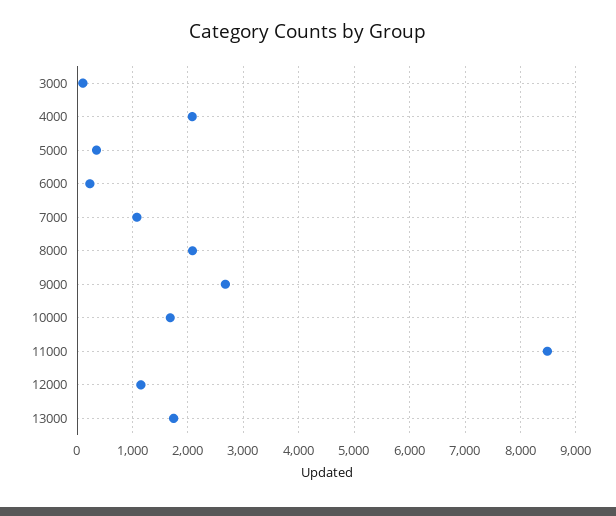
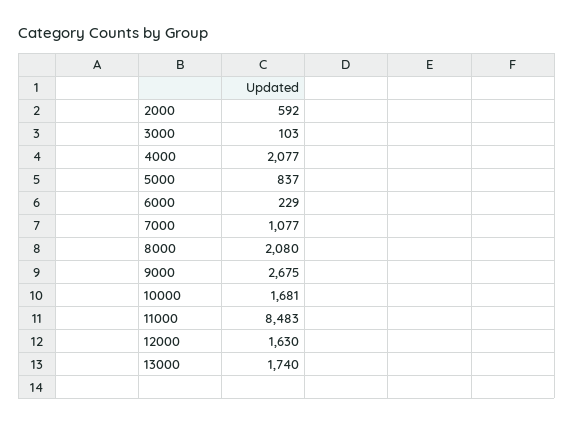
  {
    "3000": 103,
    "4000": 2077,
-   "5000": 400,
+   "5000": 837,
    "6000": 229,
    "7000": 1077,
    "8000": 2080,
    "9000": 2675,
    "10000": 1681,
    "11000": 8483,
-   "12000": 1200,
+   "12000": 1630,
-   "13000": 1740
+   "13000": 1740,
+   "2000": 592
  }

